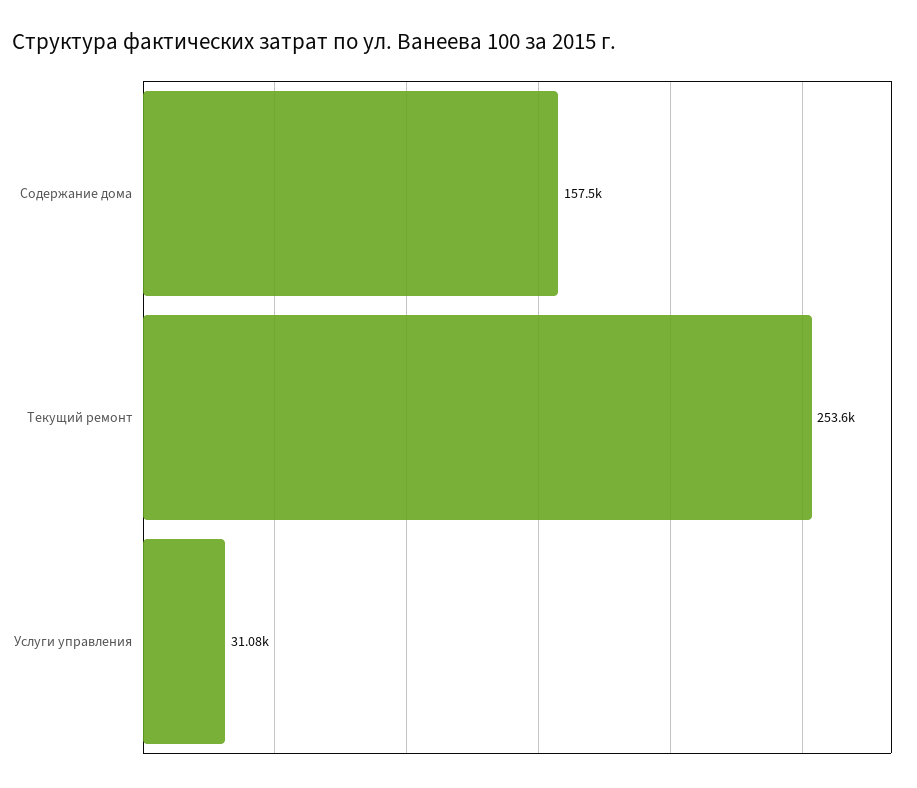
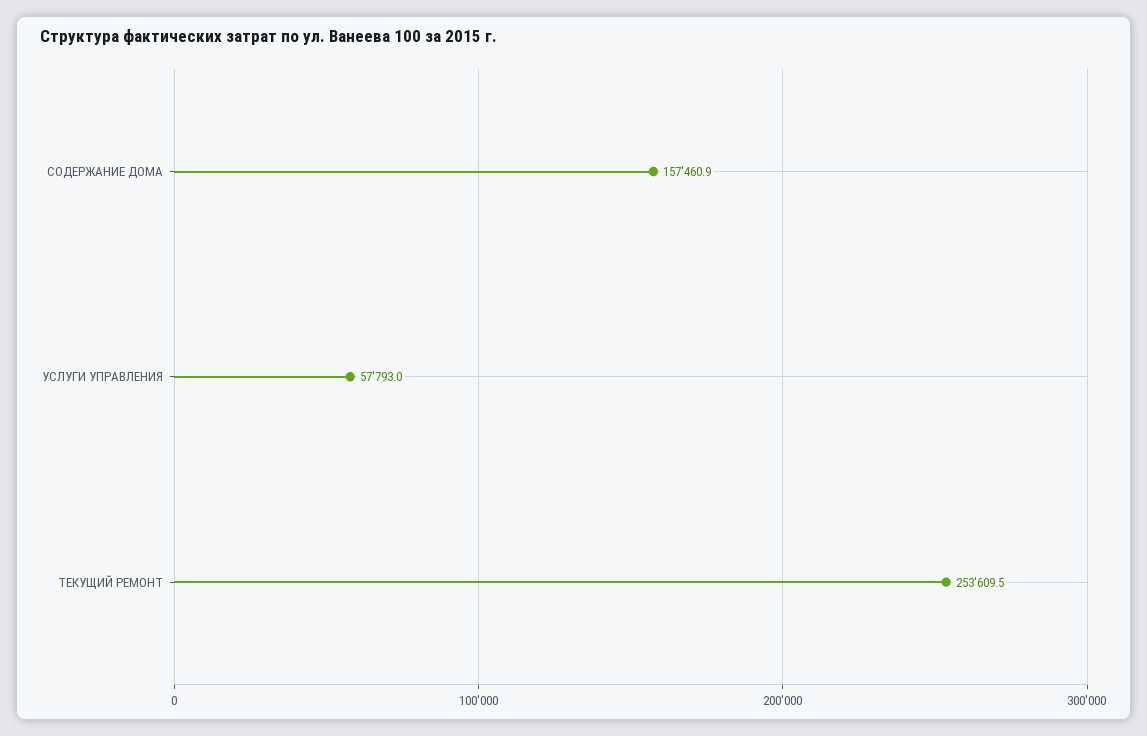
  {
    "Содержание дома": 157460.9,
    "Текущий ремонт": 253609.5,
-   "Услуги управления": 31080
+   "Услуги управления": 57793
  }

